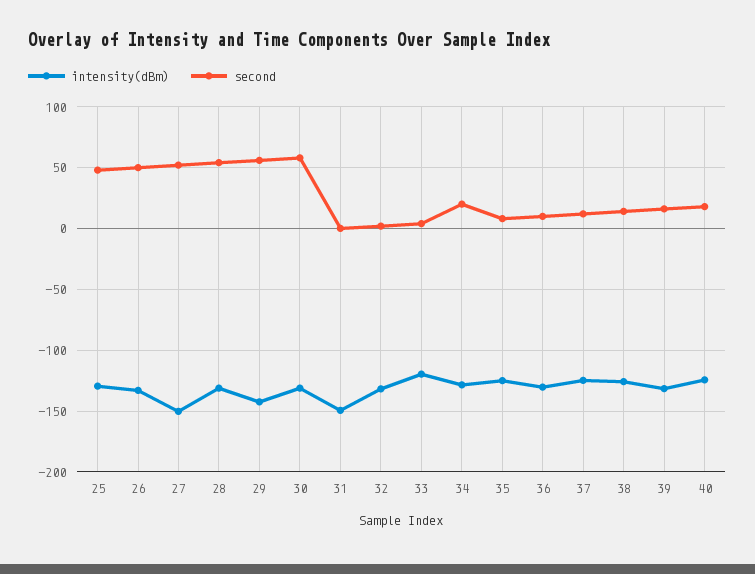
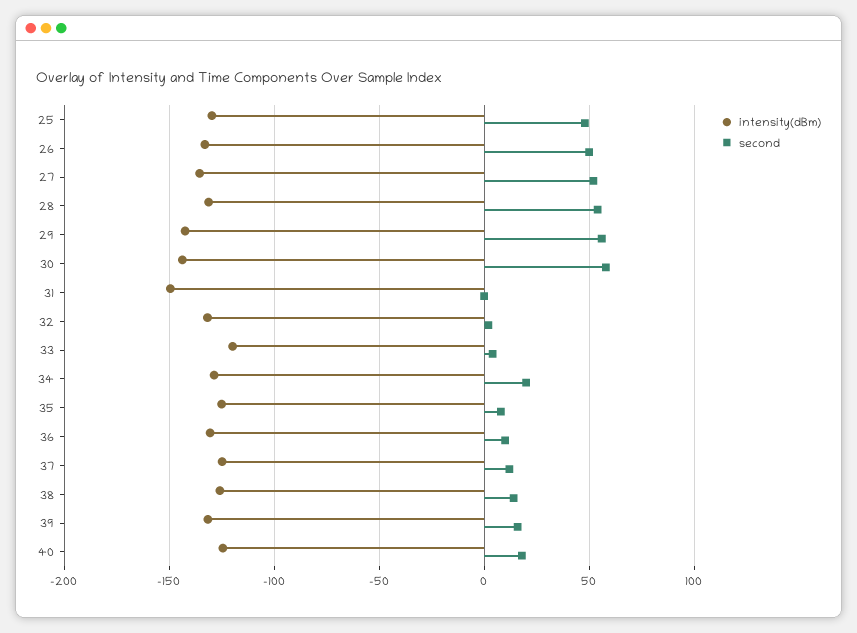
  {
    "intensity(dBm)": {
      "25": -130,
      "26": -135,
-     "27": -150,
+     "27": -135,
      "28": -130,
      "29": -140,
-     "30": -130,
+     "30": -145,
      "31": -150,
      "32": -130,
      "33": -120,
      "34": -130,
      "35": -125,
      "36": -130,
      "37": -125,
      "38": -125,
      "39": -130,
      "40": -125
    },
    "second": {
      "25": 50,
      "26": 50,
      "27": 50,
      "28": 55,
      "29": 55,
      "30": 60,
      "31": 0,
      "32": 0,
      "33": 5,
      "34": 20,
      "35": 10,
      "36": 10,
      "37": 10,
      "38": 15,
      "39": 15,
      "40": 20
    }
  }

